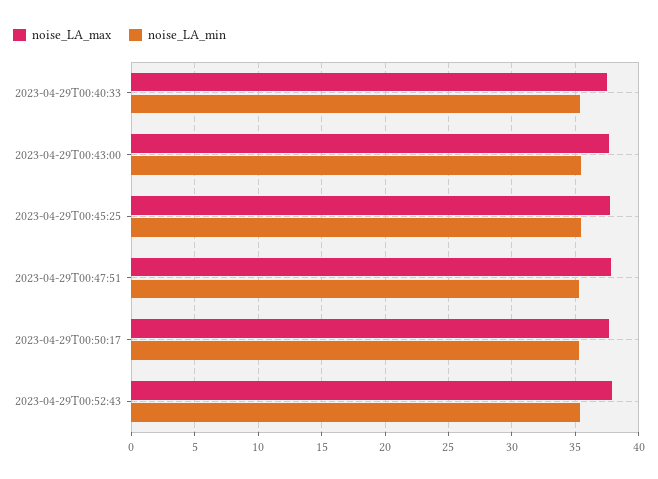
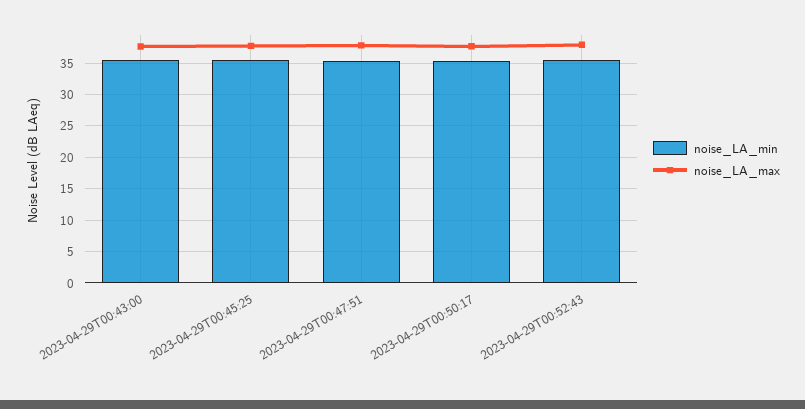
  {
    "noise_LA_max": {
-     "2023-04-29T00:40:33": 37.5,
      "2023-04-29T00:43:00": 37.5,
      "2023-04-29T00:45:25": 37.5,
      "2023-04-29T00:47:51": 38,
      "2023-04-29T00:50:17": 37.5,
      "2023-04-29T00:52:43": 38
    },
    "noise_LA_min": {
-     "2023-04-29T00:40:33": 35.5,
      "2023-04-29T00:43:00": 35.5,
      "2023-04-29T00:45:25": 35.5,
      "2023-04-29T00:47:51": 35.5,
      "2023-04-29T00:50:17": 35.5,
      "2023-04-29T00:52:43": 35.5
    }
  }

